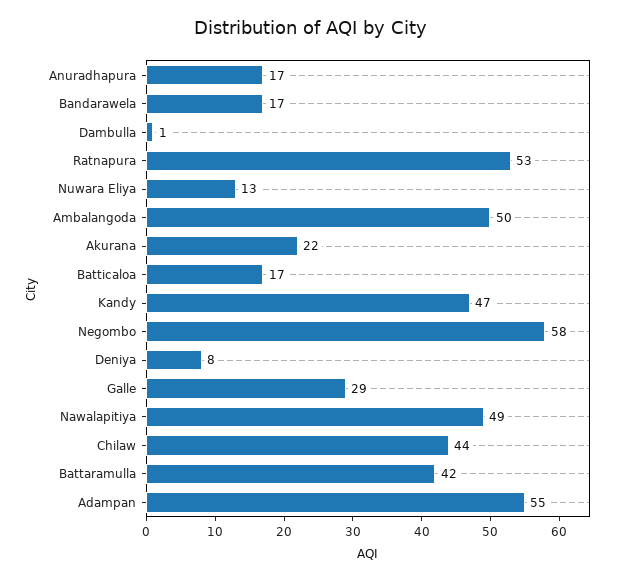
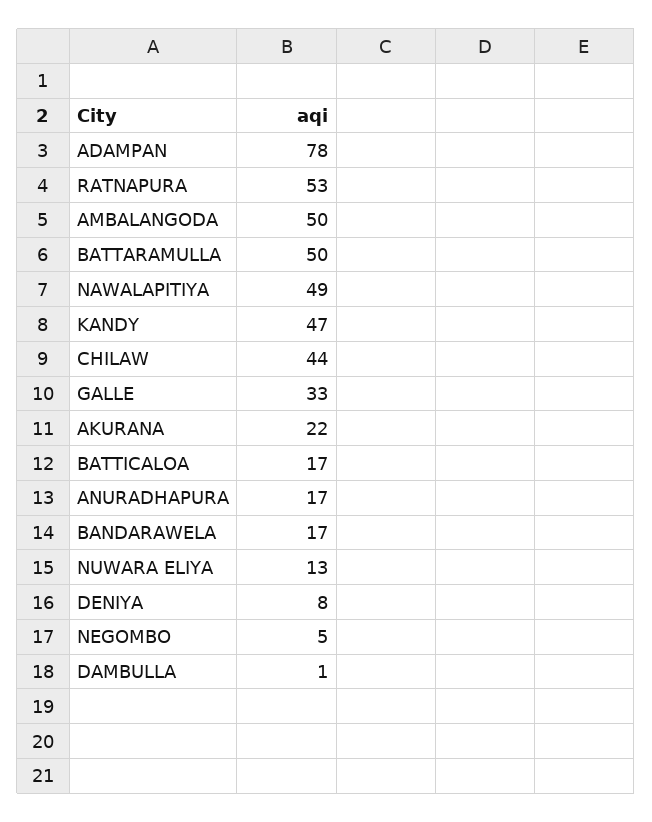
  {
    "Anuradhapura": 17,
    "Bandarawela": 17,
    "Dambulla": 1,
    "Ratnapura": 53,
    "Nuwara Eliya": 13,
    "Ambalangoda": 50,
    "Akurana": 22,
    "Batticaloa": 17,
    "Kandy": 47,
-   "Negombo": 58,
+   "Negombo": 5,
    "Deniya": 8,
-   "Galle": 29,
+   "Galle": 33,
    "Nawalapitiya": 49,
    "Chilaw": 44,
-   "Battaramulla": 42,
+   "Battaramulla": 50,
-   "Adampan": 55
+   "Adampan": 78
  }

